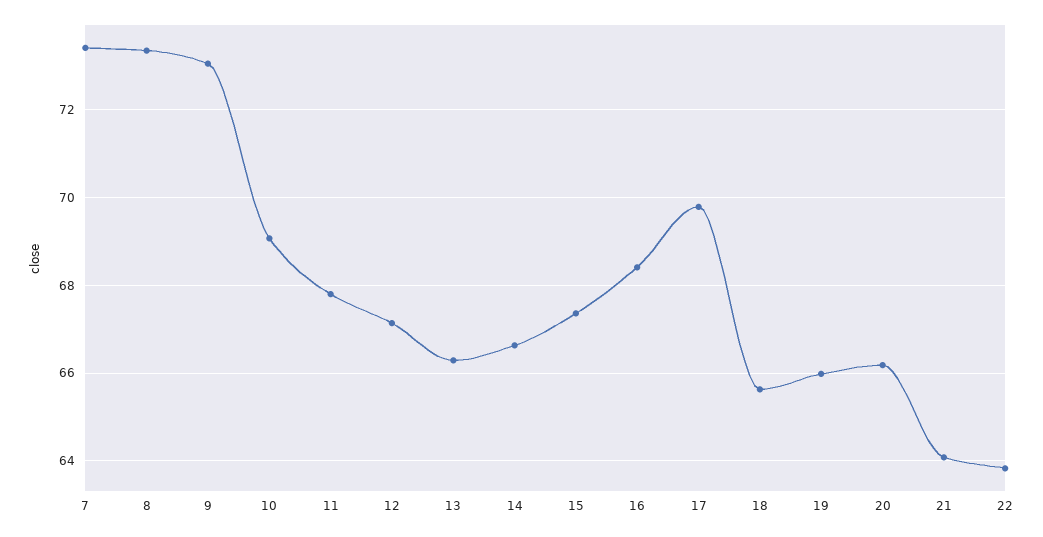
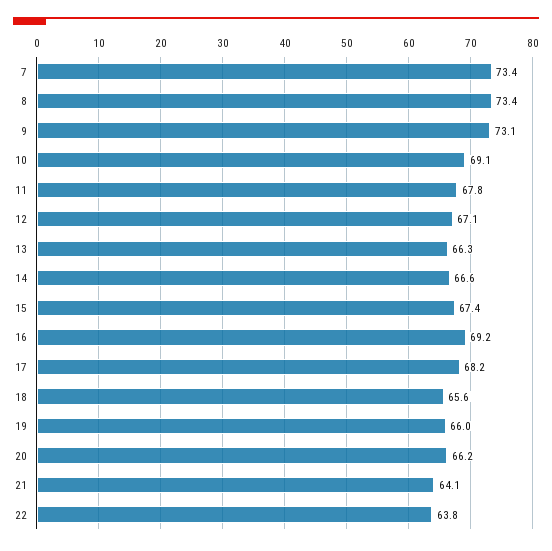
  {
    "7": 73.4,
    "8": 73.4,
    "9": 73.1,
    "10": 69.1,
    "11": 67.8,
    "12": 67.1,
    "13": 66.3,
    "14": 66.6,
    "15": 67.4,
-   "16": 68.4,
+   "16": 69.2,
-   "17": 69.8,
+   "17": 68.2,
    "18": 65.6,
    "19": 66,
    "20": 66.2,
    "21": 64.1,
    "22": 63.8
  }

